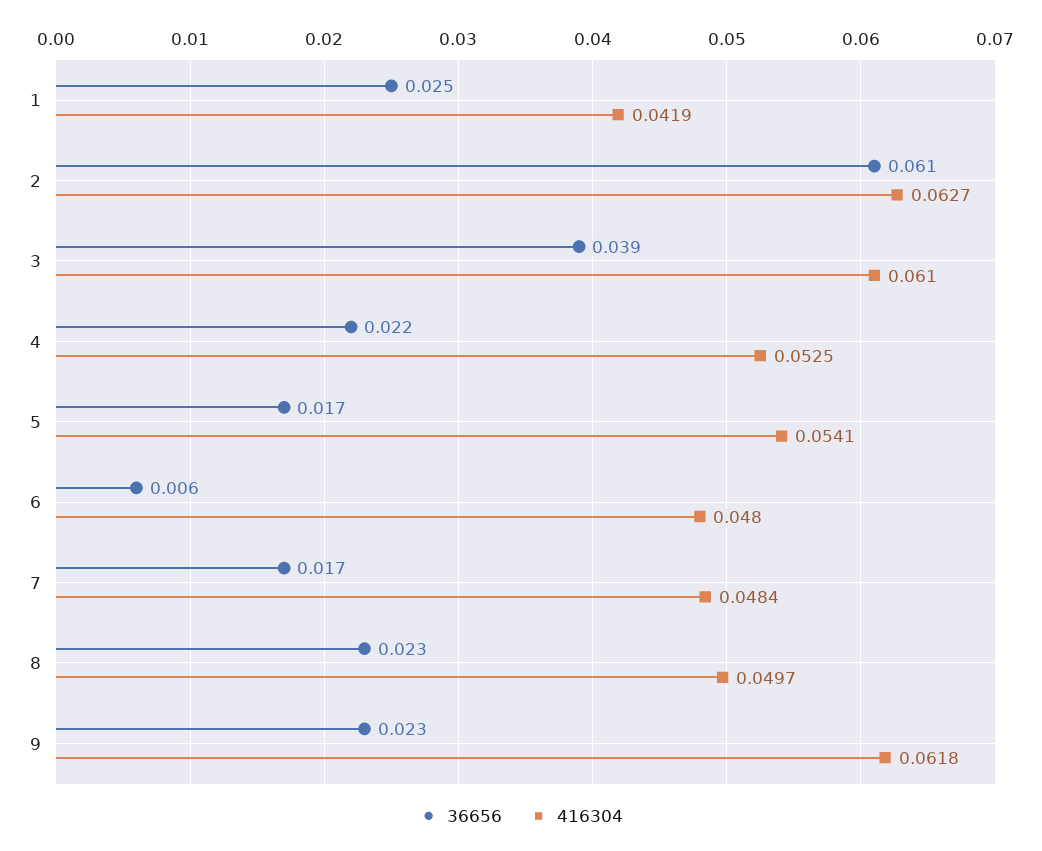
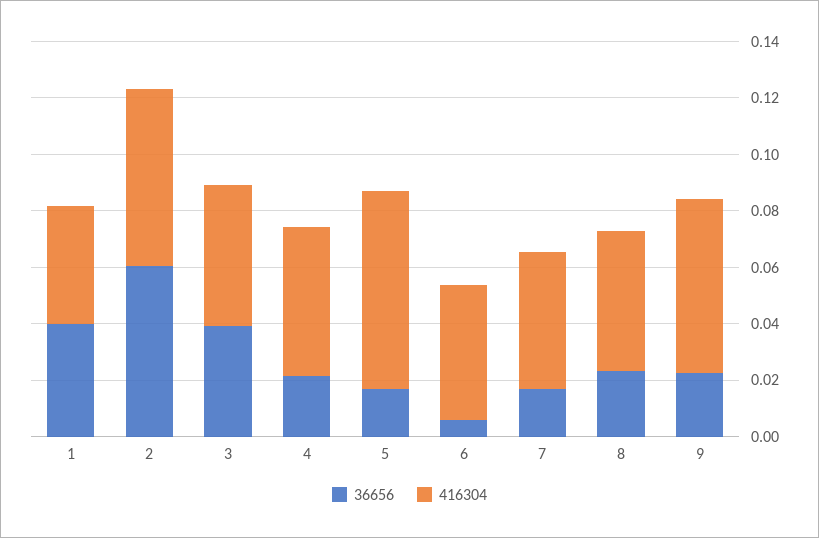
  {
    "36656": {
-     "1": 0.025,
+     "1": 0.04,
      "2": 0.061,
      "3": 0.039,
      "4": 0.022,
      "5": 0.017,
      "6": 0.006,
      "7": 0.017,
      "8": 0.023,
      "9": 0.023
    },
    "416304": {
      "1": 0.0419,
      "2": 0.0627,
-     "3": 0.061,
+     "3": 0.05,
      "4": 0.0525,
-     "5": 0.0541,
+     "5": 0.07,
      "6": 0.048,
      "7": 0.0484,
      "8": 0.0497,
      "9": 0.0618
    }
  }

